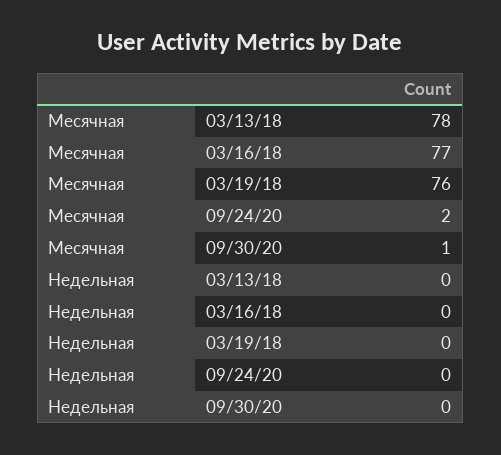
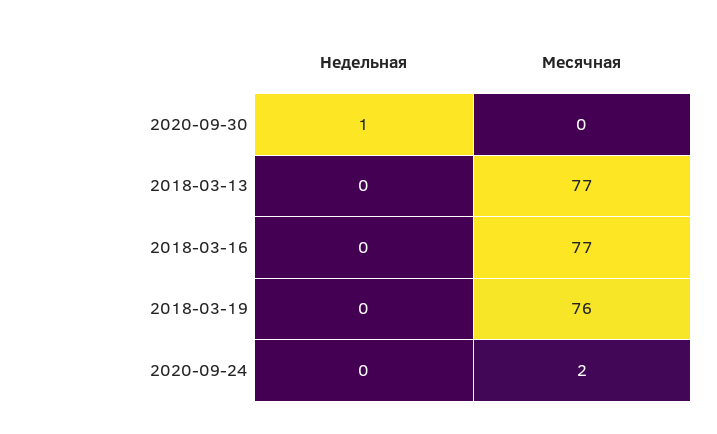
  {
    "Месячная": {
-     "03/13/18": 78,
+     "03/13/18": 77,
      "03/16/18": 77,
      "03/19/18": 76,
      "09/24/20": 2,
-     "09/30/20": 1
+     "09/30/20": 0
    },
    "Недельная": {
      "03/13/18": 0,
      "03/16/18": 0,
      "03/19/18": 0,
      "09/24/20": 0,
-     "09/30/20": 0
+     "09/30/20": 1
    }
  }

